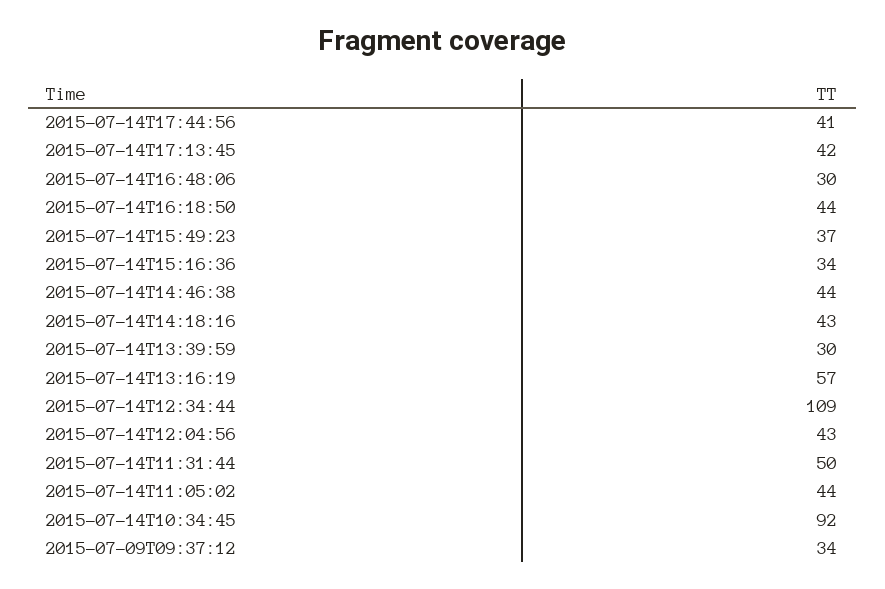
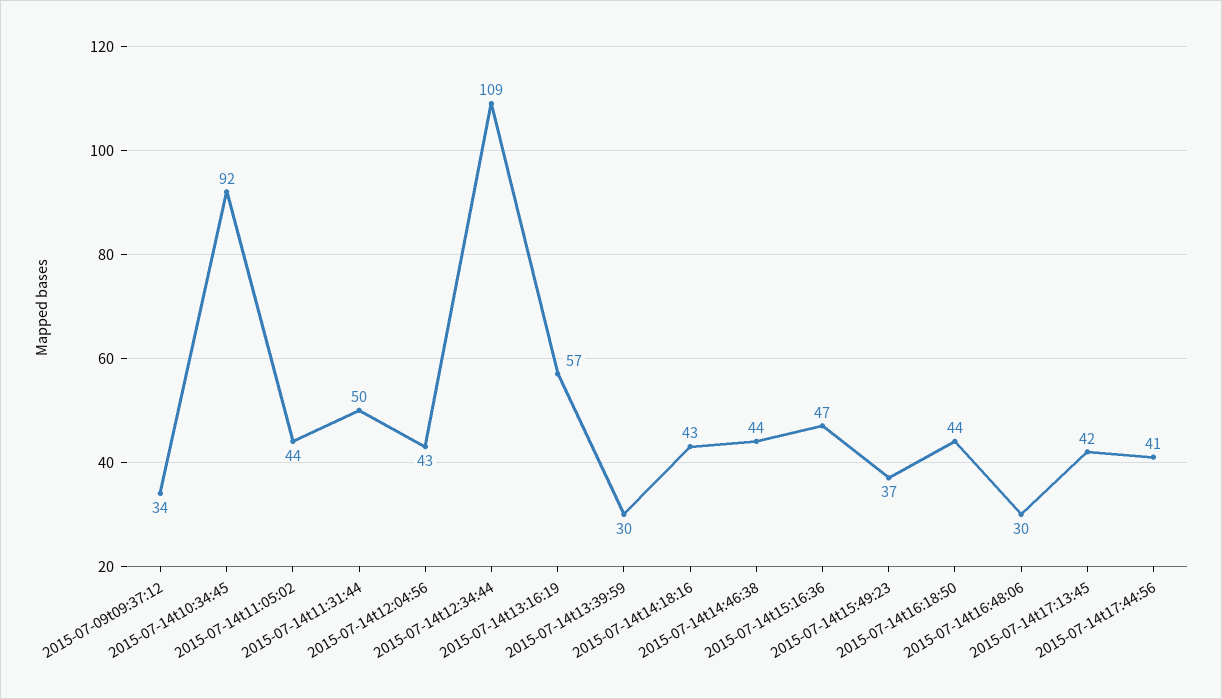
  {
    "2015-07-14T17:44:56": 41,
    "2015-07-14T17:13:45": 42,
    "2015-07-14T16:48:06": 30,
    "2015-07-14T16:18:50": 44,
    "2015-07-14T15:49:23": 37,
-   "2015-07-14T15:16:36": 34,
+   "2015-07-14T15:16:36": 47,
    "2015-07-14T14:46:38": 44,
    "2015-07-14T14:18:16": 43,
    "2015-07-14T13:39:59": 30,
    "2015-07-14T13:16:19": 57,
    "2015-07-14T12:34:44": 109,
    "2015-07-14T12:04:56": 43,
    "2015-07-14T11:31:44": 50,
    "2015-07-14T11:05:02": 44,
    "2015-07-14T10:34:45": 92,
    "2015-07-09T09:37:12": 34
  }

